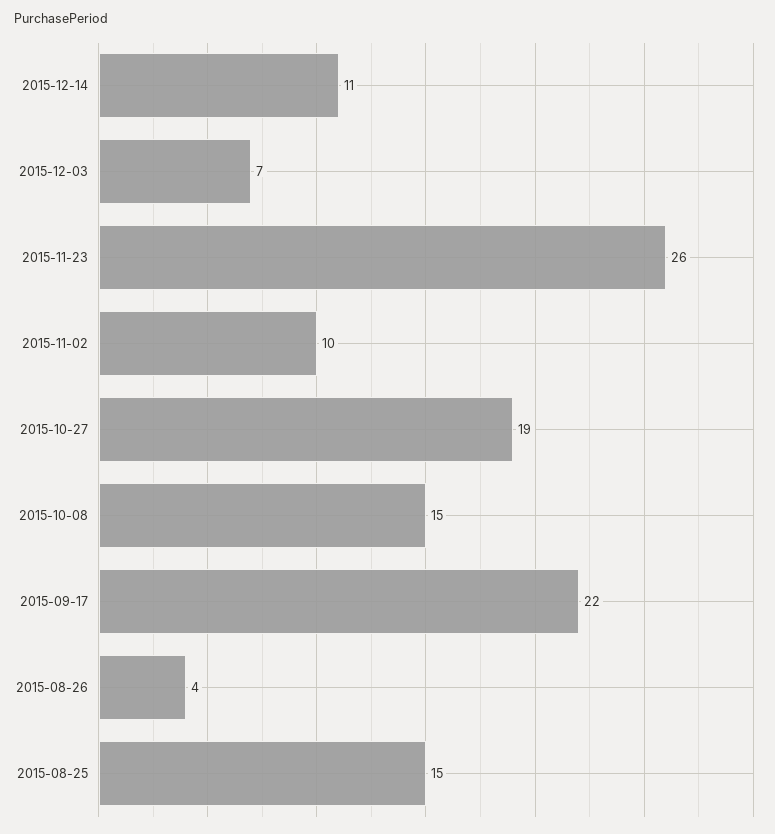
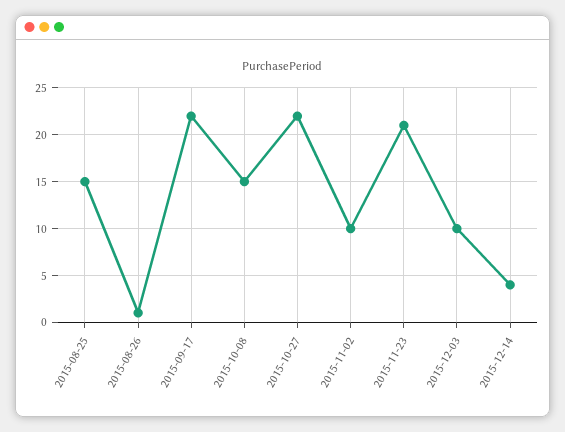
  {
-   "2015-12-14": 11,
+   "2015-12-14": 4,
-   "2015-12-03": 7,
+   "2015-12-03": 10,
-   "2015-11-23": 26,
+   "2015-11-23": 21,
    "2015-11-02": 10,
-   "2015-10-27": 19,
+   "2015-10-27": 22,
    "2015-10-08": 15,
    "2015-09-17": 22,
-   "2015-08-26": 4,
+   "2015-08-26": 1,
    "2015-08-25": 15
  }

